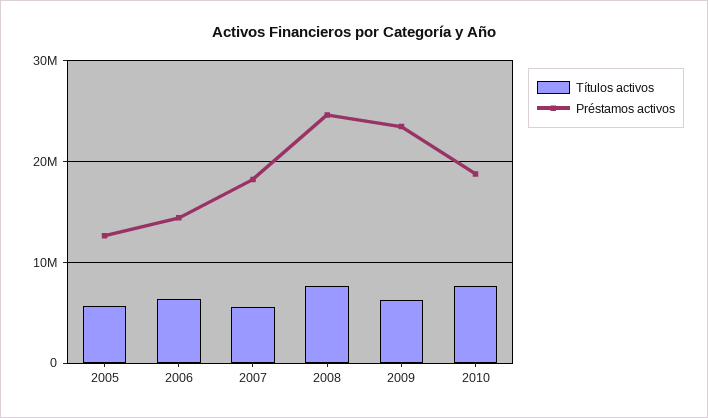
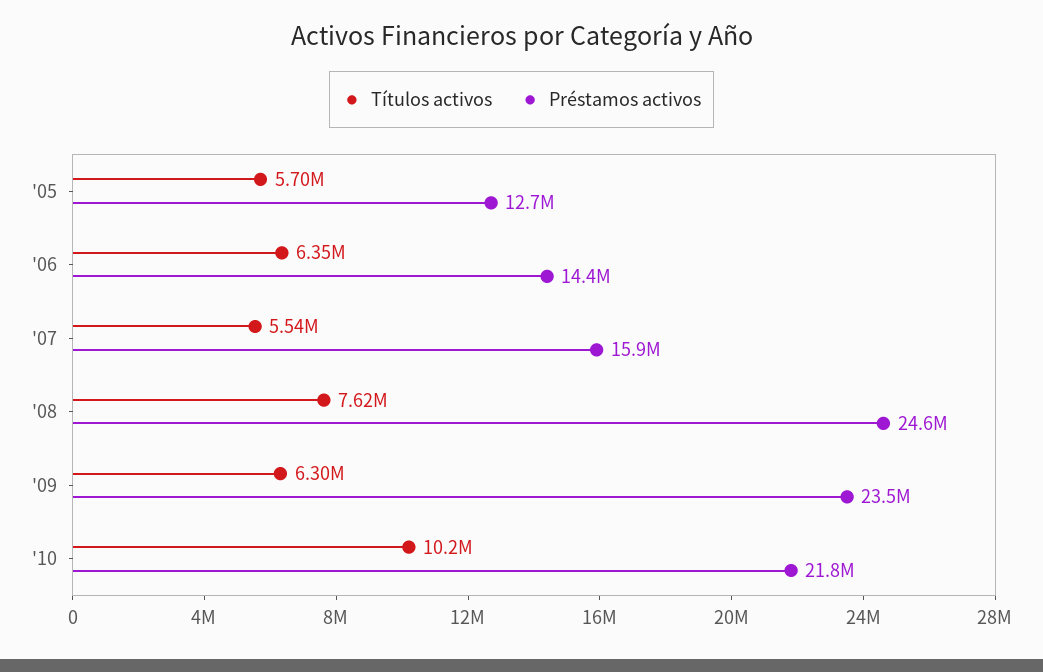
  {
    "Títulos activos": {
      "2005": 5700000,
      "2006": 6350000,
      "2007": 5540000,
      "2008": 7620000,
      "2009": 6300000,
-     "2010": 8000000
+     "2010": 10200000
    },
    "Préstamos activos": {
      "2005": 12700000,
      "2006": 14400000,
-     "2007": 18000000,
+     "2007": 15900000,
      "2008": 24600000,
      "2009": 23500000,
-     "2010": 19000000
+     "2010": 21800000
    }
  }

